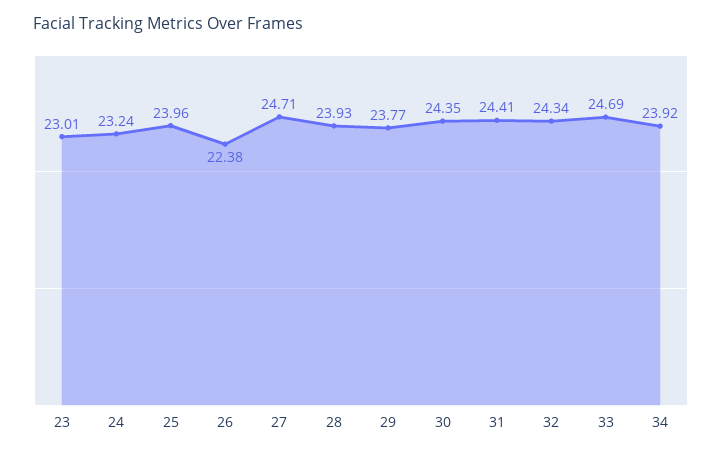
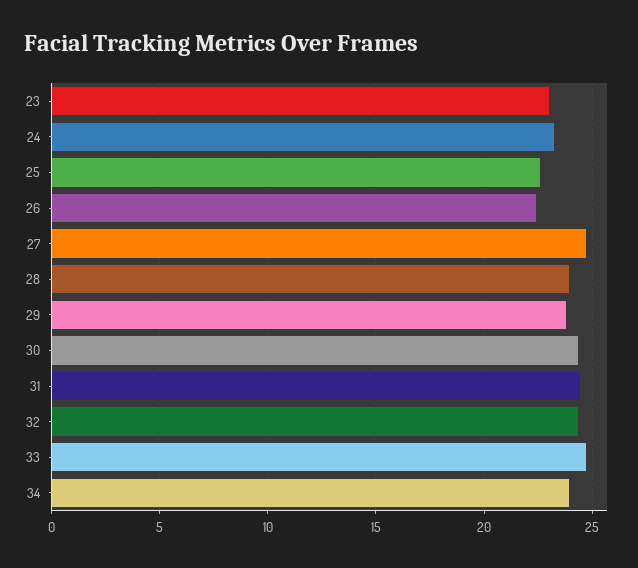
  {
    "23": 23.01,
    "24": 23.24,
-   "25": 23.96,
+   "25": 22.5,
    "26": 22.38,
    "27": 24.71,
    "28": 23.93,
    "29": 23.77,
    "30": 24.35,
    "31": 24.41,
    "32": 24.34,
    "33": 24.69,
    "34": 23.92
  }

